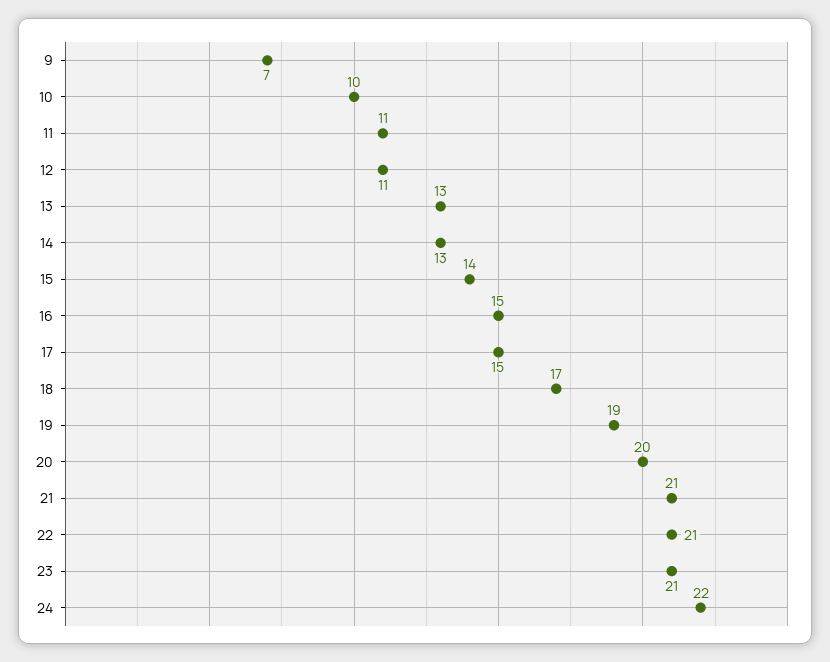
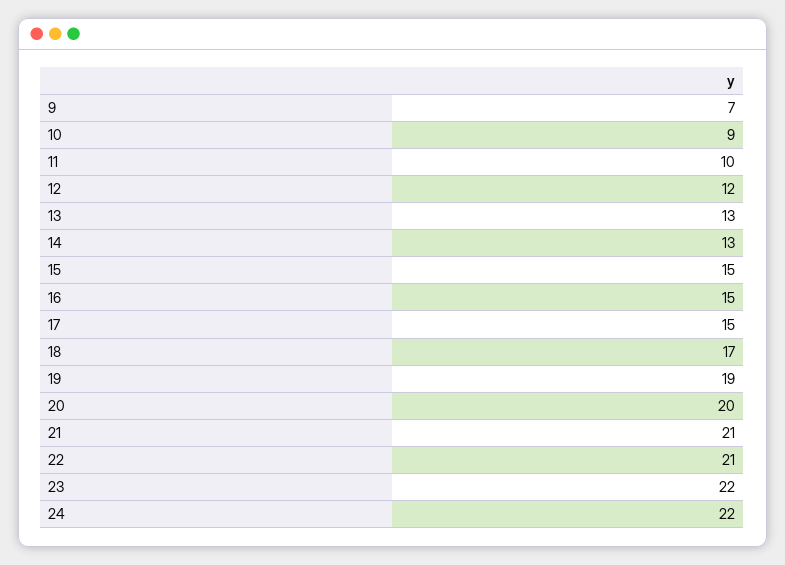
  {
    "9": 7,
-   "10": 10,
+   "10": 9,
-   "11": 11,
+   "11": 10,
-   "12": 11,
+   "12": 12,
    "13": 13,
    "14": 13,
-   "15": 14,
+   "15": 15,
    "16": 15,
    "17": 15,
    "18": 17,
    "19": 19,
    "20": 20,
    "21": 21,
    "22": 21,
-   "23": 21,
+   "23": 22,
    "24": 22
  }

